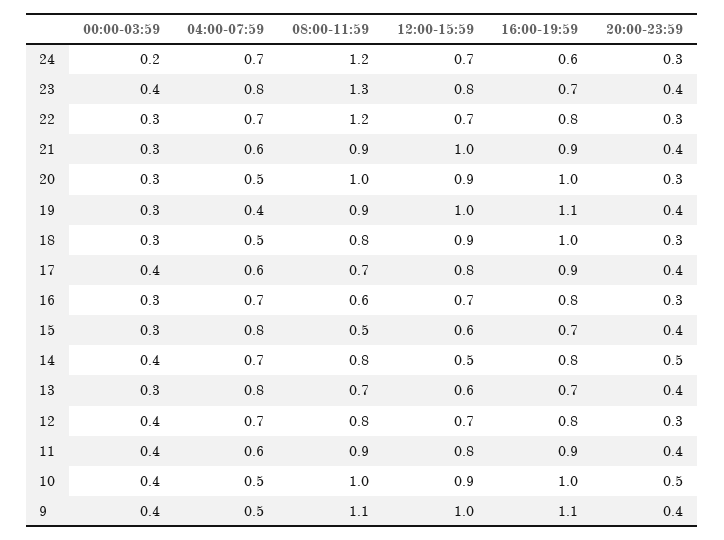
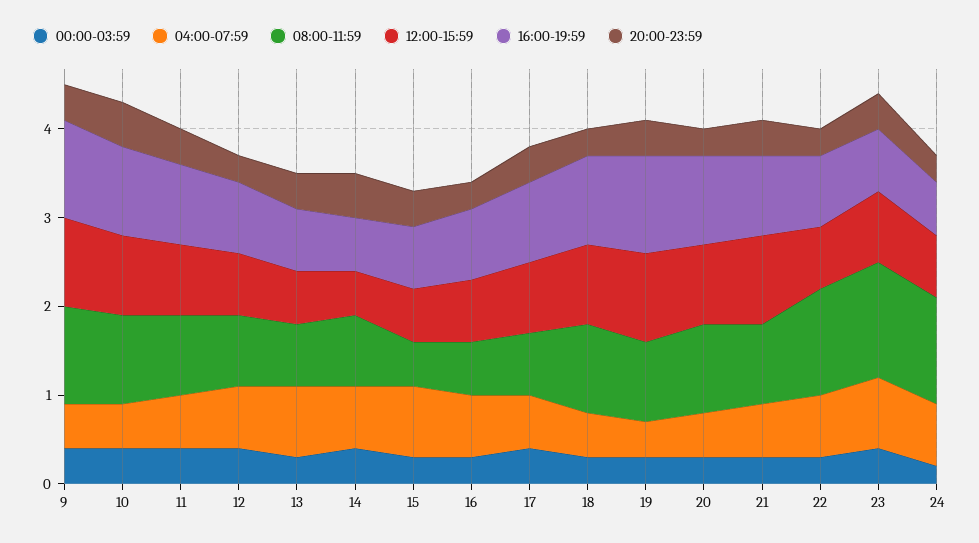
  {
    "00:00-03:59": {
      "24": 0.2,
      "23": 0.4,
      "22": 0.3,
      "21": 0.3,
      "20": 0.3,
      "19": 0.3,
      "18": 0.3,
      "17": 0.4,
      "16": 0.3,
      "15": 0.3,
      "14": 0.4,
      "13": 0.3,
      "12": 0.4,
      "11": 0.4,
      "10": 0.4,
      "9": 0.4
    },
    "04:00-07:59": {
      "24": 0.7,
      "23": 0.8,
      "22": 0.7,
      "21": 0.6,
      "20": 0.5,
      "19": 0.4,
      "18": 0.5,
      "17": 0.6,
      "16": 0.7,
      "15": 0.8,
      "14": 0.7,
      "13": 0.8,
      "12": 0.7,
      "11": 0.6,
      "10": 0.5,
      "9": 0.5
    },
    "08:00-11:59": {
      "24": 1.2,
      "23": 1.3,
      "22": 1.2,
      "21": 0.9,
      "20": 1,
      "19": 0.9,
-     "18": 0.8,
+     "18": 1,
      "17": 0.7,
      "16": 0.6,
      "15": 0.5,
      "14": 0.8,
      "13": 0.7,
      "12": 0.8,
      "11": 0.9,
      "10": 1,
      "9": 1.1
    },
    "12:00-15:59": {
      "24": 0.7,
      "23": 0.8,
      "22": 0.7,
      "21": 1,
      "20": 0.9,
      "19": 1,
      "18": 0.9,
      "17": 0.8,
      "16": 0.7,
      "15": 0.6,
      "14": 0.5,
      "13": 0.6,
      "12": 0.7,
      "11": 0.8,
      "10": 0.9,
      "9": 1
    },
    "16:00-19:59": {
      "24": 0.6,
      "23": 0.7,
      "22": 0.8,
      "21": 0.9,
      "20": 1,
      "19": 1.1,
      "18": 1,
      "17": 0.9,
      "16": 0.8,
      "15": 0.7,
-     "14": 0.8,
+     "14": 0.6,
      "13": 0.7,
      "12": 0.8,
      "11": 0.9,
      "10": 1,
      "9": 1.1
    },
    "20:00-23:59": {
      "24": 0.3,
      "23": 0.4,
      "22": 0.3,
      "21": 0.4,
      "20": 0.3,
      "19": 0.4,
      "18": 0.3,
      "17": 0.4,
      "16": 0.3,
      "15": 0.4,
      "14": 0.5,
      "13": 0.4,
      "12": 0.3,
      "11": 0.4,
      "10": 0.5,
      "9": 0.4
    }
  }

